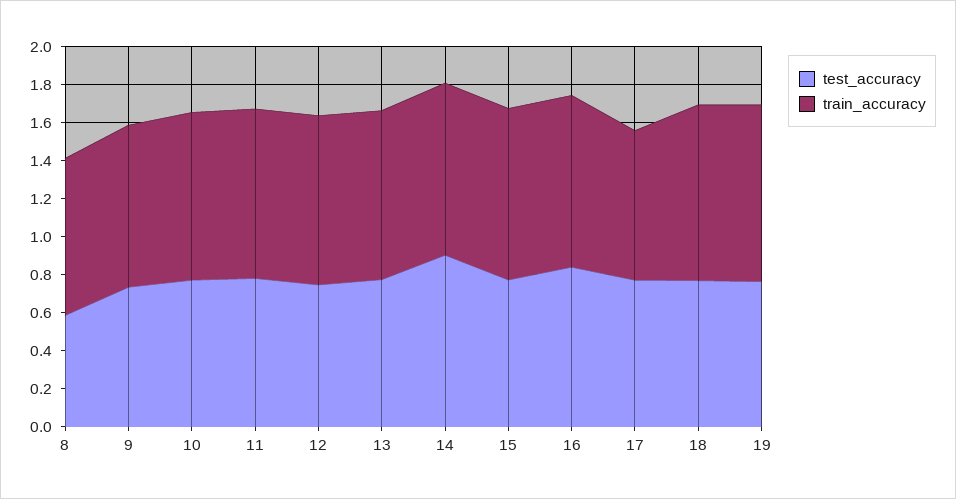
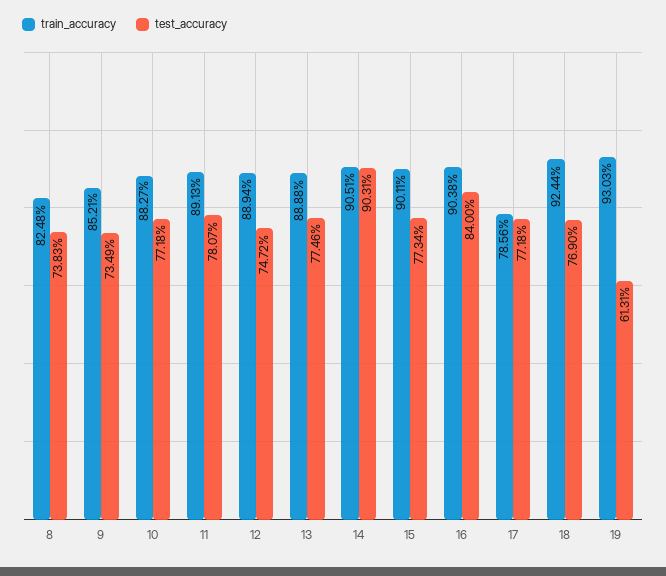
  {
    "test_accuracy": {
-     "8": 0.6,
+     "8": 0.7383,
      "9": 0.7349,
      "10": 0.7718,
      "11": 0.7807,
      "12": 0.7472,
      "13": 0.7746,
      "14": 0.9031,
      "15": 0.7734,
      "16": 0.84,
      "17": 0.7718,
      "18": 0.769,
-     "19": 0.75
+     "19": 0.6131
    },
    "train_accuracy": {
      "8": 0.8248,
      "9": 0.8521,
      "10": 0.8827,
      "11": 0.8913,
      "12": 0.8894,
      "13": 0.8888,
      "14": 0.9051,
      "15": 0.9011,
      "16": 0.9038,
      "17": 0.7856,
      "18": 0.9244,
      "19": 0.9303
    }
  }

